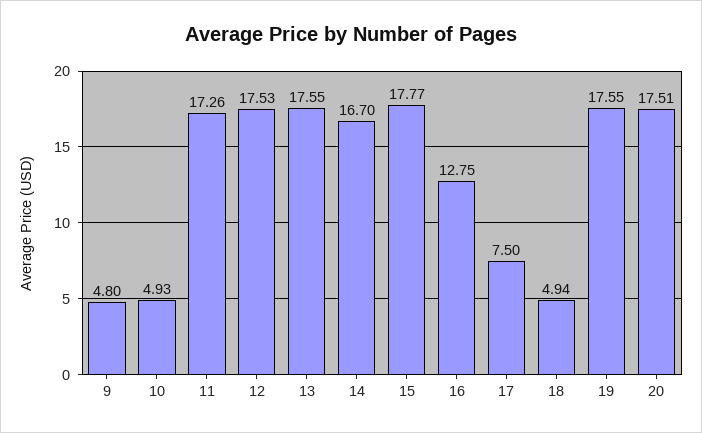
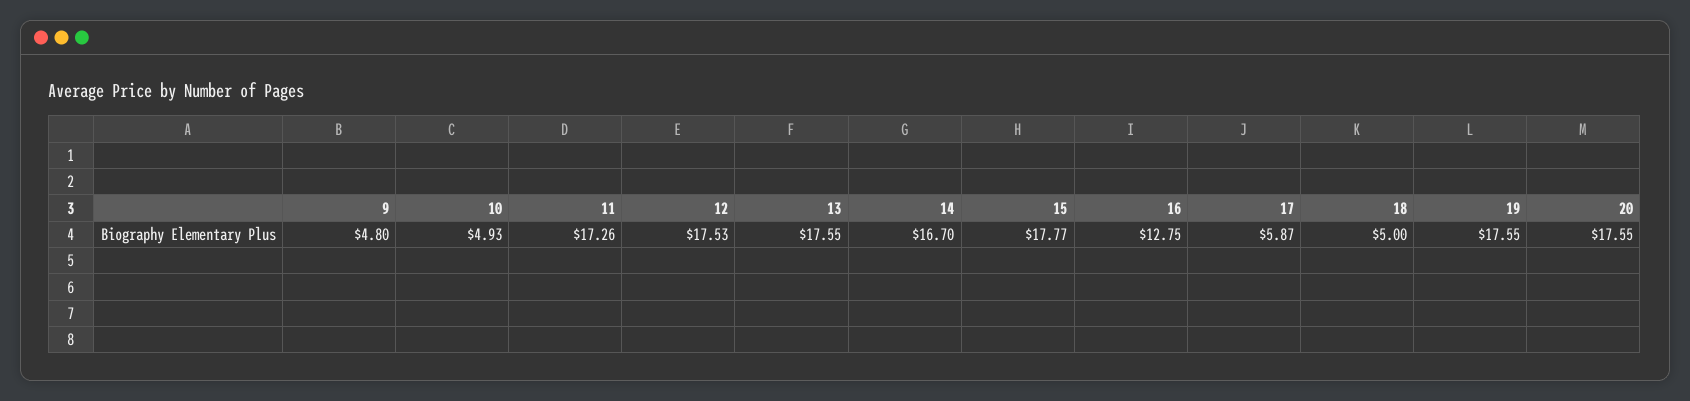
  {
    "9": 4.8,
    "10": 4.93,
    "11": 17.26,
    "12": 17.53,
    "13": 17.55,
    "14": 16.7,
    "15": 17.77,
    "16": 12.75,
-   "17": 7.5,
+   "17": 5.87,
-   "18": 4.94,
+   "18": 5,
    "19": 17.55,
-   "20": 17.51
+   "20": 17.55
  }

